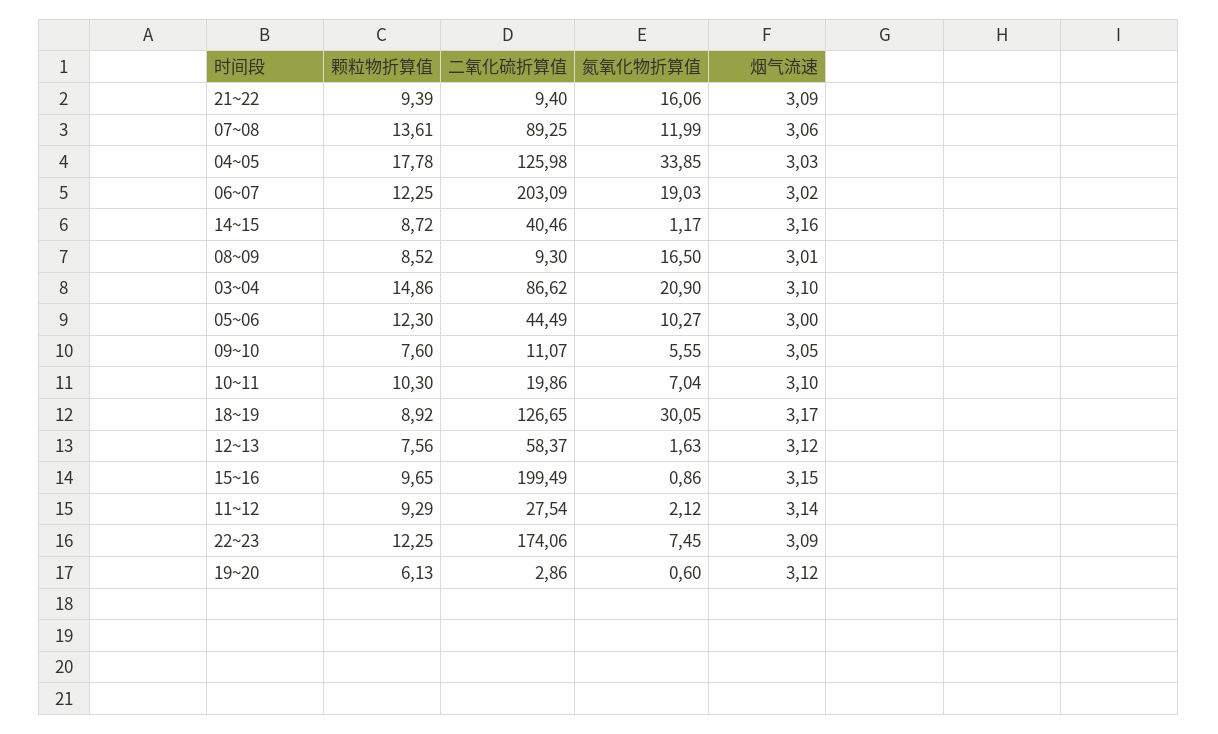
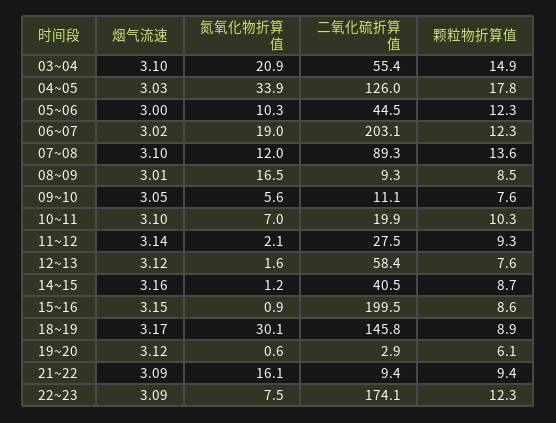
  {
    "颗粒物折算值": {
      "21~22": 9.39,
      "07~08": 13.61,
      "04~05": 17.78,
      "06~07": 12.25,
      "14~15": 8.72,
      "08~09": 8.52,
      "03~04": 14.86,
      "05~06": 12.3,
      "09~10": 7.6,
      "10~11": 10.3,
      "18~19": 8.92,
      "12~13": 7.56,
-     "15~16": 9.65,
+     "15~16": 8.6,
      "11~12": 9.29,
      "22~23": 12.25,
      "19~20": 6.13
    },
    "二氧化硫折算值": {
      "21~22": 9.4,
      "07~08": 89.25,
      "04~05": 125.98,
      "06~07": 203.09,
      "14~15": 40.46,
      "08~09": 9.3,
-     "03~04": 86.62,
+     "03~04": 55.4,
      "05~06": 44.49,
      "09~10": 11.07,
      "10~11": 19.86,
-     "18~19": 126.65,
+     "18~19": 145.8,
      "12~13": 58.37,
      "15~16": 199.49,
      "11~12": 27.54,
      "22~23": 174.06,
      "19~20": 2.86
    },
    "氮氧化物折算值": {
      "21~22": 16.06,
      "07~08": 11.99,
      "04~05": 33.85,
      "06~07": 19.03,
      "14~15": 1.17,
      "08~09": 16.5,
      "03~04": 20.9,
      "05~06": 10.27,
      "09~10": 5.55,
      "10~11": 7.04,
      "18~19": 30.05,
      "12~13": 1.63,
      "15~16": 0.86,
      "11~12": 2.12,
      "22~23": 7.45,
      "19~20": 0.6
    },
    "烟气流速": {
      "21~22": 3.09,
-     "07~08": 3.06,
+     "07~08": 3.1,
      "04~05": 3.03,
      "06~07": 3.02,
      "14~15": 3.16,
      "08~09": 3.01,
      "03~04": 3.1,
      "05~06": 3,
      "09~10": 3.05,
      "10~11": 3.1,
      "18~19": 3.17,
      "12~13": 3.12,
      "15~16": 3.15,
      "11~12": 3.14,
      "22~23": 3.09,
      "19~20": 3.12
    }
  }

